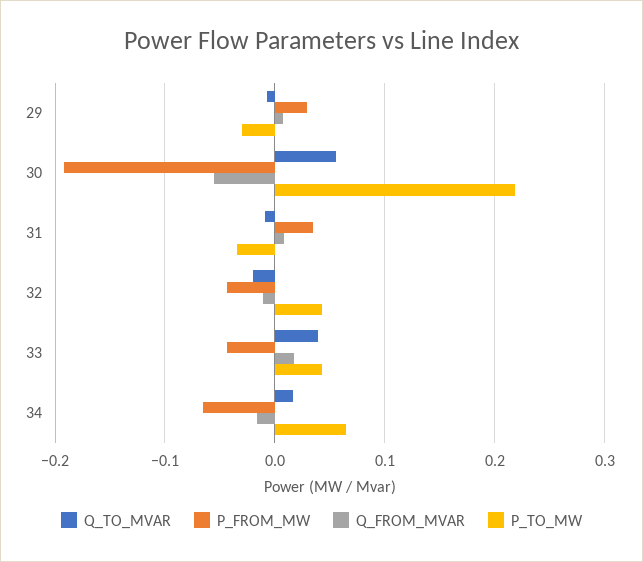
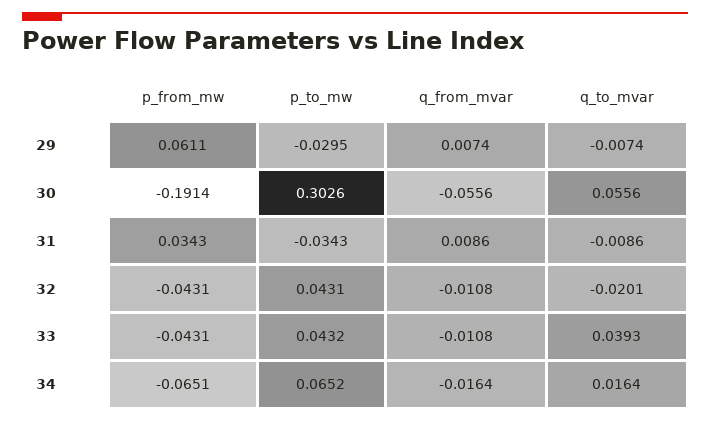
  {
    "Q_TO_MVAR": {
      "29": -0.0074,
      "30": 0.0556,
      "31": -0.0086,
      "32": -0.0201,
      "33": 0.0393,
      "34": 0.0164
    },
    "P_FROM_MW": {
-     "29": 0.03,
+     "29": 0.0611,
      "30": -0.1914,
      "31": 0.0343,
      "32": -0.0431,
      "33": -0.0431,
      "34": -0.0651
    },
    "Q_FROM_MVAR": {
      "29": 0.0074,
      "30": -0.0556,
      "31": 0.0086,
      "32": -0.0108,
-     "33": 0.02,
+     "33": -0.0108,
      "34": -0.0164
    },
    "P_TO_MW": {
      "29": -0.0295,
-     "30": 0.22,
+     "30": 0.3026,
      "31": -0.0343,
      "32": 0.0431,
      "33": 0.0432,
      "34": 0.0652
    }
  }

